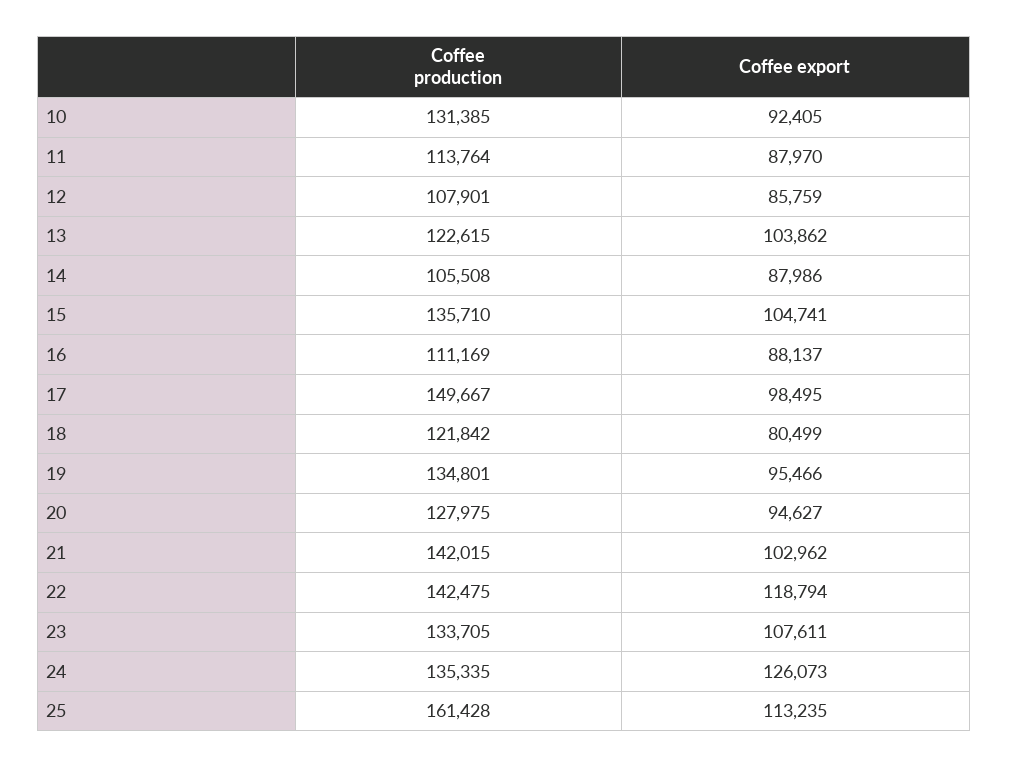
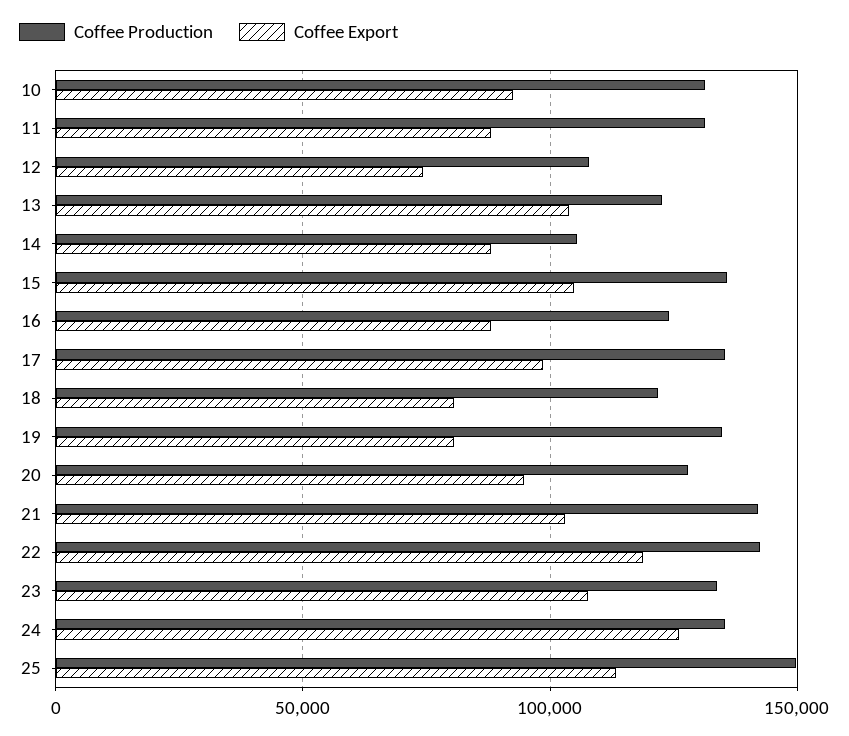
  {
    "Coffee production": {
      "10": 131385,
-     "11": 113764,
+     "11": 130000,
      "12": 107901,
      "13": 122615,
      "14": 105508,
      "15": 135710,
-     "16": 111169,
+     "16": 125000,
-     "17": 149667,
+     "17": 135000,
      "18": 121842,
      "19": 134801,
      "20": 127975,
      "21": 142015,
      "22": 142475,
      "23": 133705,
      "24": 135335,
-     "25": 161428
+     "25": 150000
    },
    "Coffee export": {
      "10": 92405,
      "11": 87970,
-     "12": 85759,
+     "12": 75000,
      "13": 103862,
      "14": 87986,
      "15": 104741,
      "16": 88137,
      "17": 98495,
      "18": 80499,
-     "19": 95466,
+     "19": 80000,
      "20": 94627,
      "21": 102962,
      "22": 118794,
      "23": 107611,
      "24": 126073,
      "25": 113235
    }
  }

